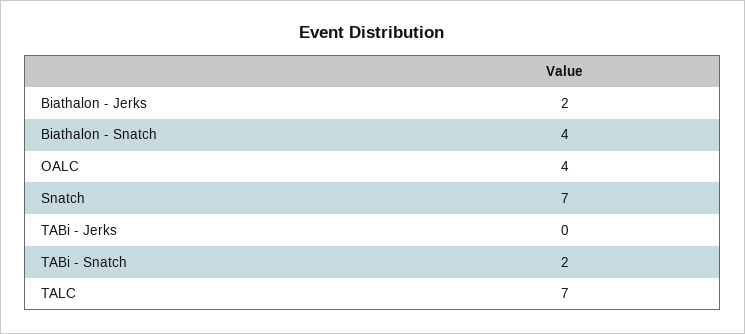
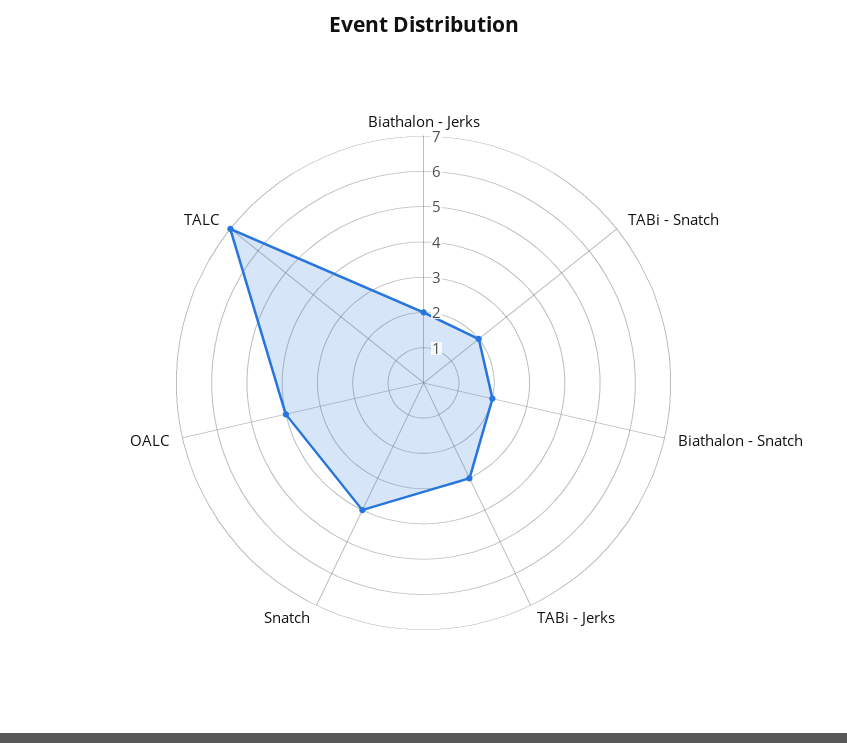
  {
    "Biathalon - Jerks": 2,
-   "Biathalon - Snatch": 4,
+   "Biathalon - Snatch": 2,
    "OALC": 4,
-   "Snatch": 7,
+   "Snatch": 4,
-   "TABi - Jerks": 0,
+   "TABi - Jerks": 3,
    "TABi - Snatch": 2,
    "TALC": 7
  }

